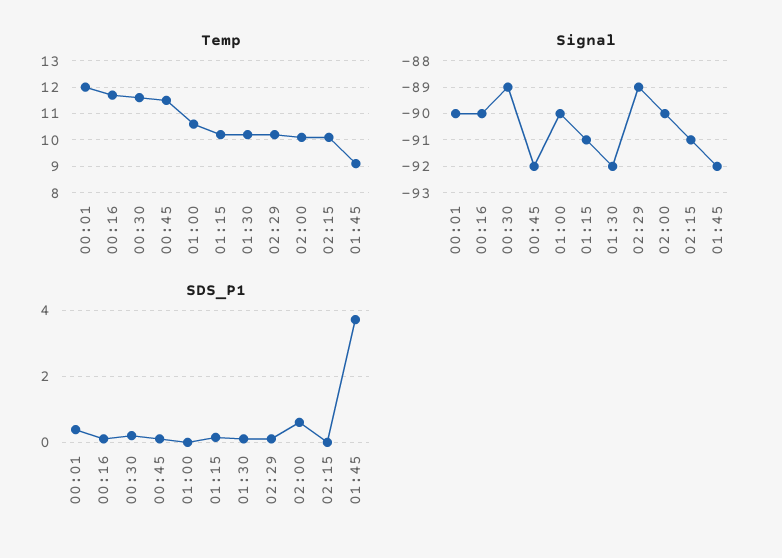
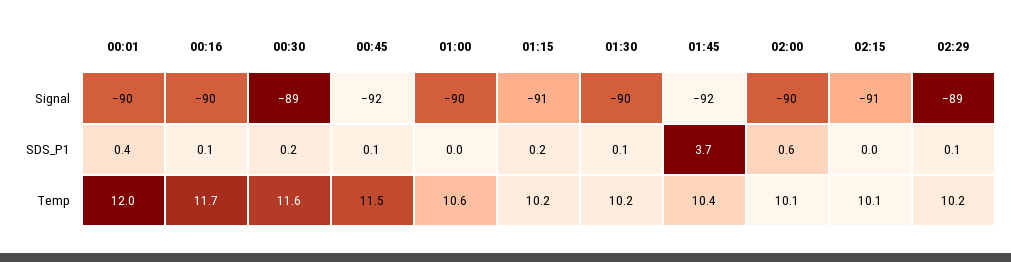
  {
    "Temp": {
      "00:01": 12,
      "00:16": 11.7,
      "00:30": 11.6,
      "00:45": 11.5,
      "01:00": 10.6,
      "01:15": 10.2,
      "01:30": 10.2,
      "02:29": 10.2,
      "02:00": 10.1,
      "02:15": 10.1,
-     "01:45": 9
+     "01:45": 10.4
    },
    "Signal": {
      "00:01": -90,
      "00:16": -90,
      "00:30": -89,
      "00:45": -92,
      "01:00": -90,
      "01:15": -91,
-     "01:30": -92,
+     "01:30": -90,
      "02:29": -89,
      "02:00": -90,
      "02:15": -91,
      "01:45": -92
    },
    "SDS_P1": {
      "00:01": 0.4,
      "00:16": 0.1,
      "00:30": 0.2,
      "00:45": 0.1,
      "01:00": 0,
      "01:15": 0.2,
      "01:30": 0.1,
      "02:29": 0.1,
      "02:00": 0.6,
      "02:15": 0,
      "01:45": 3.7
    }
  }

